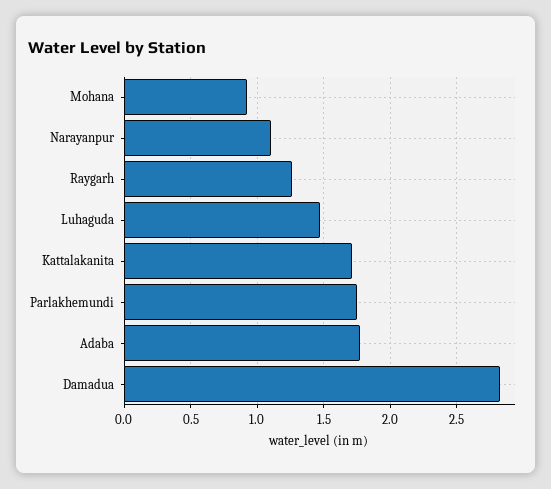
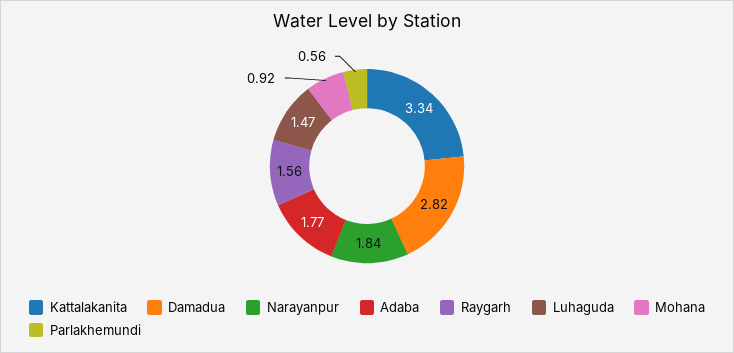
  {
    "Mohana": 0.92,
-   "Narayanpur": 1.1,
+   "Narayanpur": 1.84,
-   "Raygarh": 1.25,
+   "Raygarh": 1.56,
    "Luhaguda": 1.47,
-   "Kattalakanita": 1.7,
+   "Kattalakanita": 3.34,
-   "Parlakhemundi": 1.75,
+   "Parlakhemundi": 0.56,
    "Adaba": 1.77,
    "Damadua": 2.82
  }

